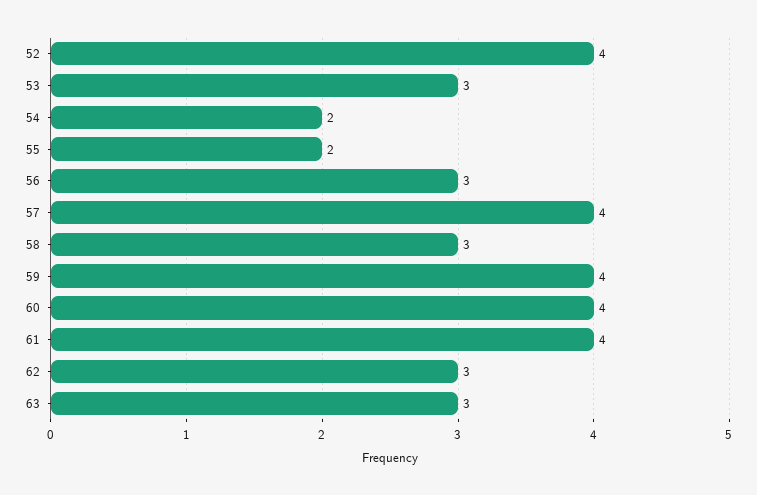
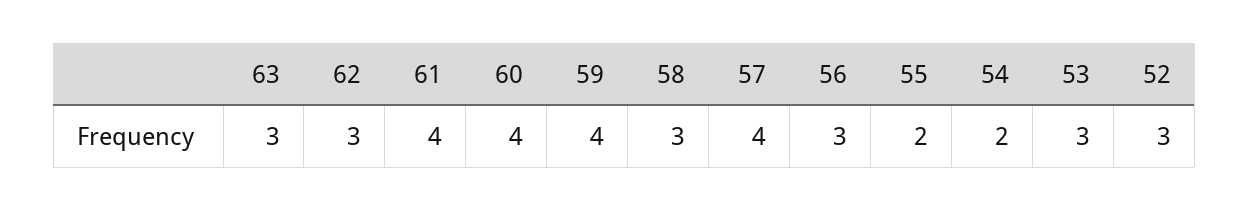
  {
-   "52": 4,
+   "52": 3,
    "53": 3,
    "54": 2,
    "55": 2,
    "56": 3,
    "57": 4,
    "58": 3,
    "59": 4,
    "60": 4,
    "61": 4,
    "62": 3,
    "63": 3
  }

